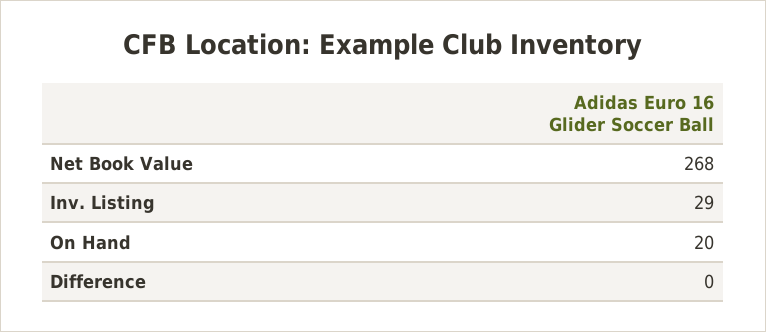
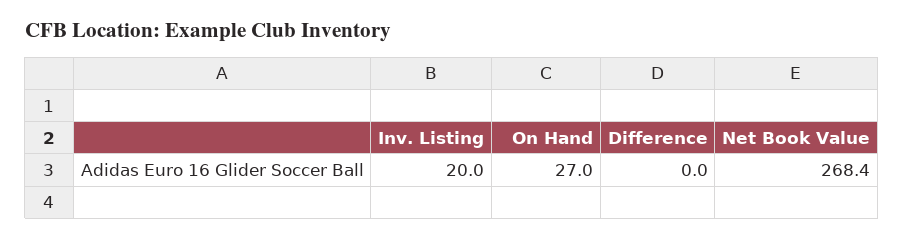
  {
    "Net Book Value": 268.4,
-   "Inv. Listing": 29,
+   "Inv. Listing": 20,
-   "On Hand": 20,
+   "On Hand": 27,
    "Difference": 0
  }

